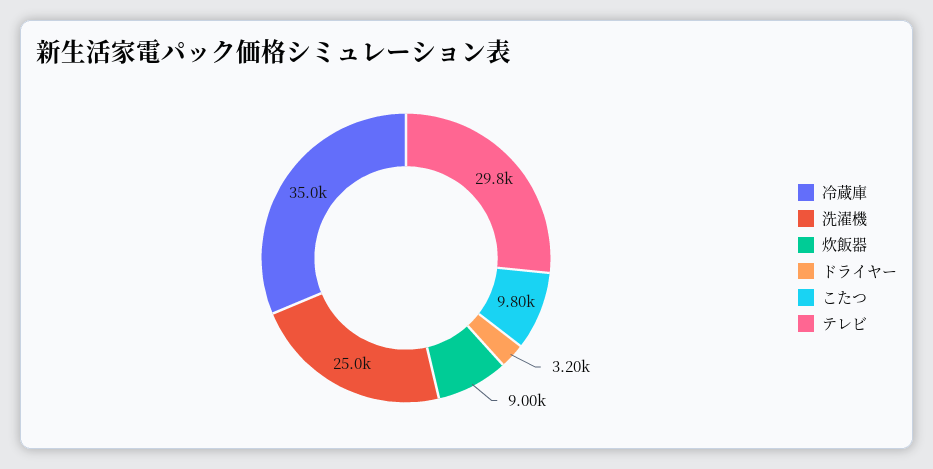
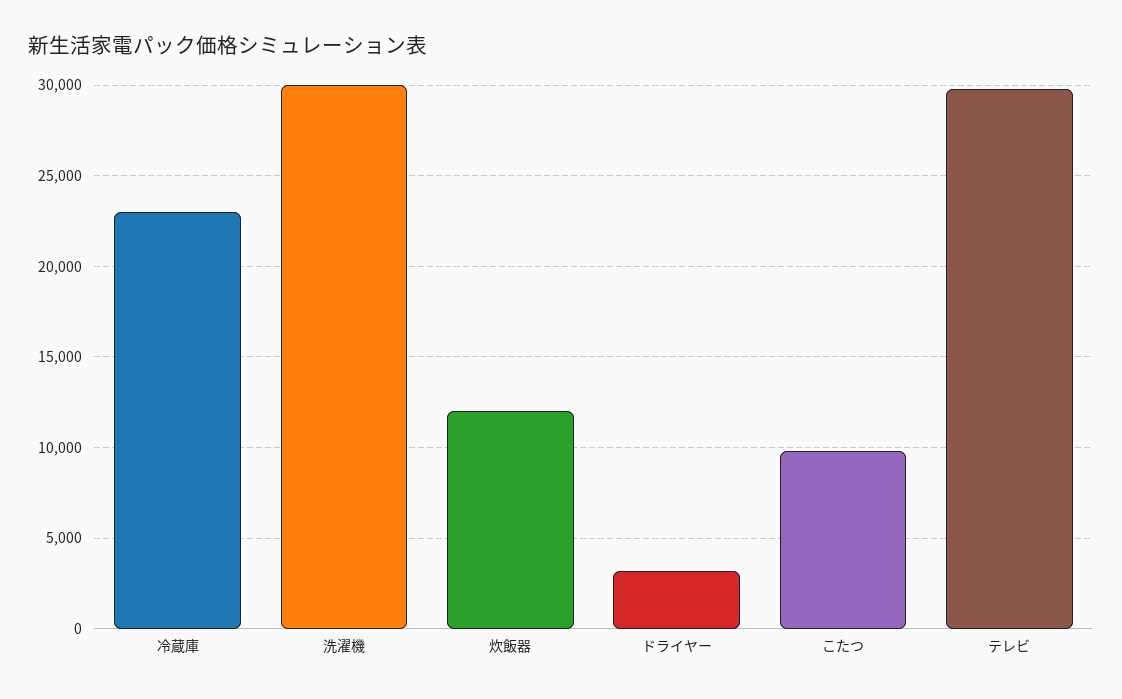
  {
-   "冷蔵庫": 35000,
+   "冷蔵庫": 23000,
-   "洗濯機": 25000,
+   "洗濯機": 30000,
-   "炊飯器": 9000,
+   "炊飯器": 12000,
    "ドライヤー": 3200,
    "こたつ": 9800,
    "テレビ": 29800
  }

